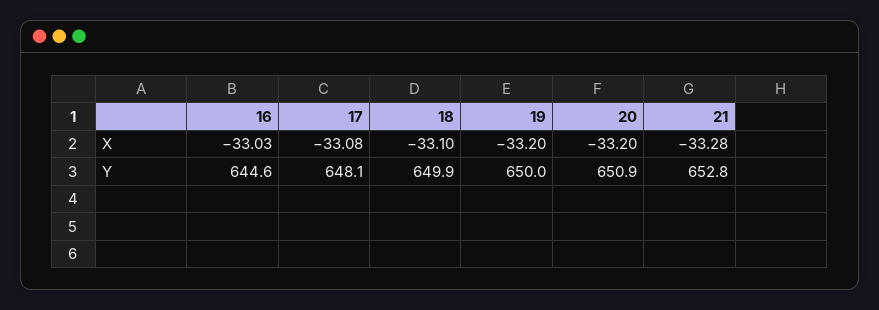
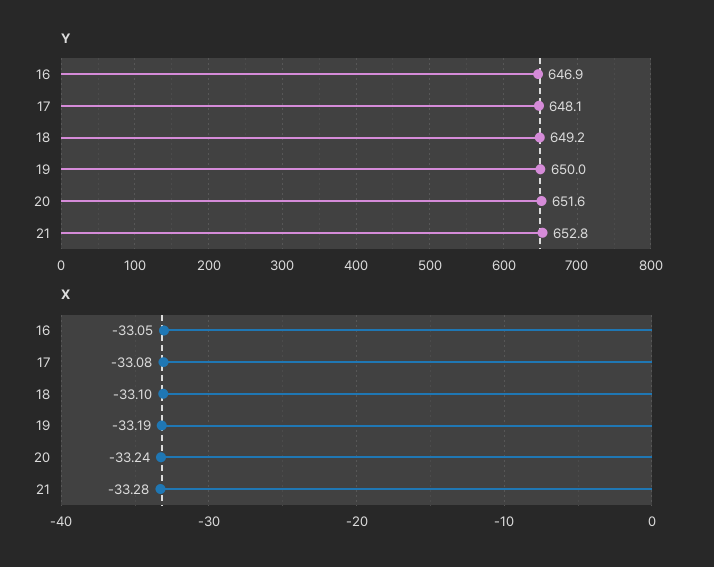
  {
    "X": {
-     "16": -33.03,
+     "16": -33.05,
      "17": -33.08,
      "18": -33.1,
-     "19": -33.2,
+     "19": -33.19,
-     "20": -33.2,
+     "20": -33.24,
      "21": -33.28
    },
    "Y": {
-     "16": 644.6,
+     "16": 646.9,
      "17": 648.1,
-     "18": 649.9,
+     "18": 649.2,
      "19": 650,
-     "20": 650.9,
+     "20": 651.6,
      "21": 652.8
    }
  }

